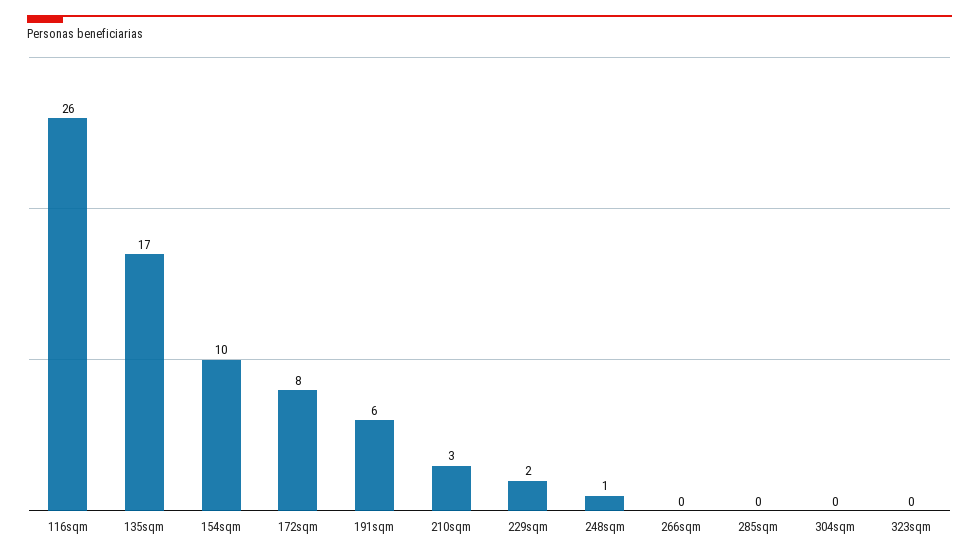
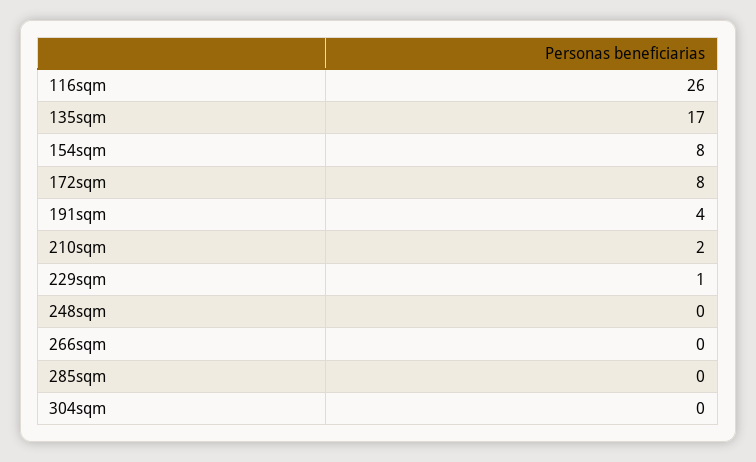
  {
    "116sqm": 26,
    "135sqm": 17,
-   "154sqm": 10,
+   "154sqm": 8,
    "172sqm": 8,
-   "191sqm": 6,
+   "191sqm": 4,
-   "210sqm": 3,
+   "210sqm": 2,
-   "229sqm": 2,
+   "229sqm": 1,
-   "248sqm": 1,
+   "248sqm": 0,
    "266sqm": 0,
    "285sqm": 0,
-   "304sqm": 0,
+   "304sqm": 0
-   "323sqm": 0
  }

